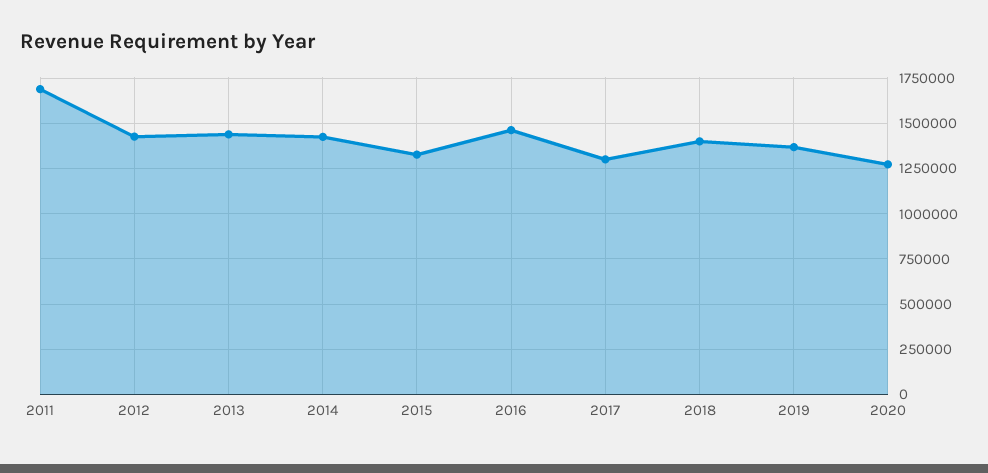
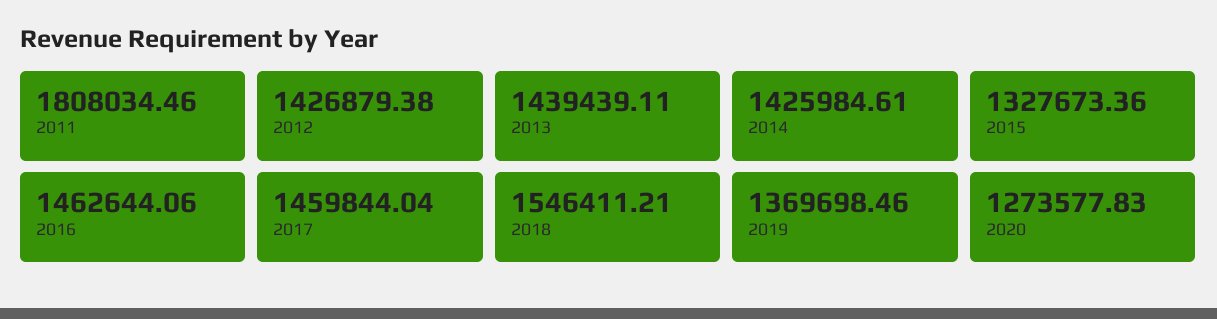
  {
-   "2011": 1700000,
+   "2011": 1808034.46,
    "2012": 1426879.38,
    "2013": 1439439.11,
    "2014": 1425984.61,
    "2015": 1327673.36,
    "2016": 1462644.06,
-   "2017": 1300000,
+   "2017": 1459844.04,
-   "2018": 1400000,
+   "2018": 1546411.21,
    "2019": 1369698.46,
    "2020": 1273577.83
  }

